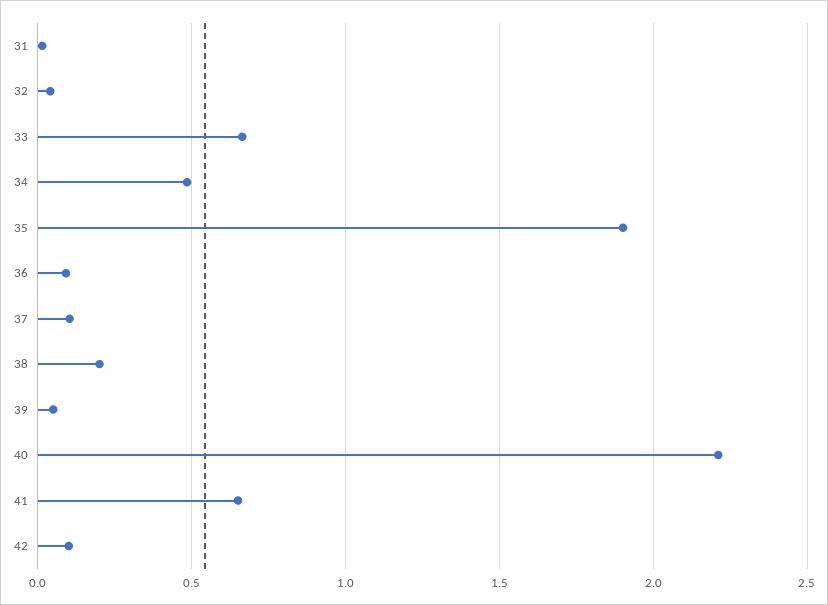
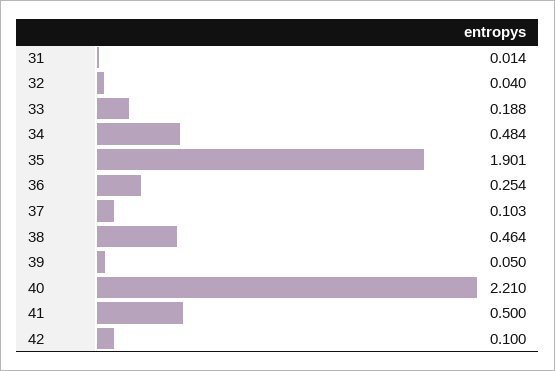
  {
    "31": 0.014,
    "32": 0.04,
-   "33": 0.65,
+   "33": 0.188,
    "34": 0.484,
    "35": 1.901,
-   "36": 0.1,
+   "36": 0.254,
    "37": 0.103,
-   "38": 0.2,
+   "38": 0.464,
    "39": 0.05,
    "40": 2.21,
-   "41": 0.65,
+   "41": 0.5,
    "42": 0.1
  }

